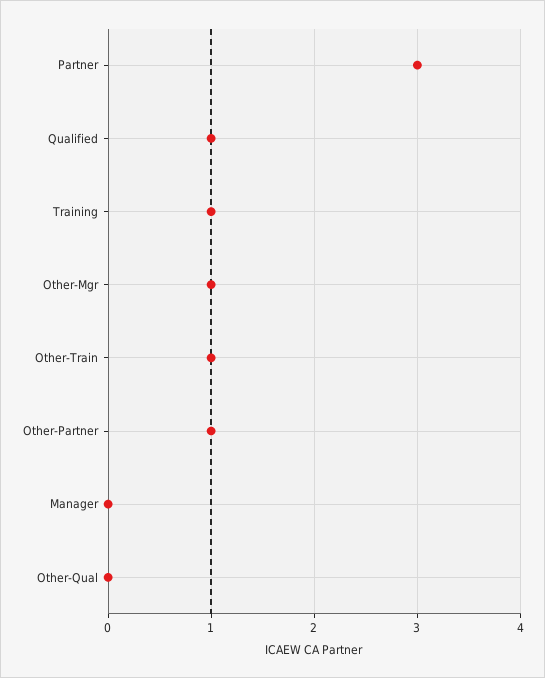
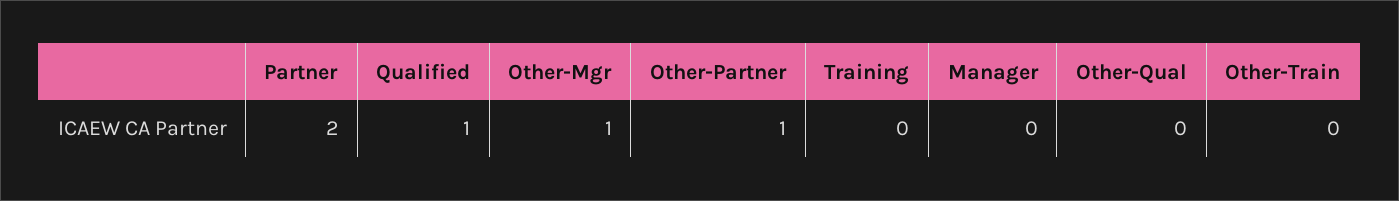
  {
-   "Partner": 3,
+   "Partner": 2,
    "Qualified": 1,
-   "Training": 1,
+   "Training": 0,
    "Other-Mgr": 1,
-   "Other-Train": 1,
+   "Other-Train": 0,
    "Other-Partner": 1,
    "Manager": 0,
    "Other-Qual": 0
  }

